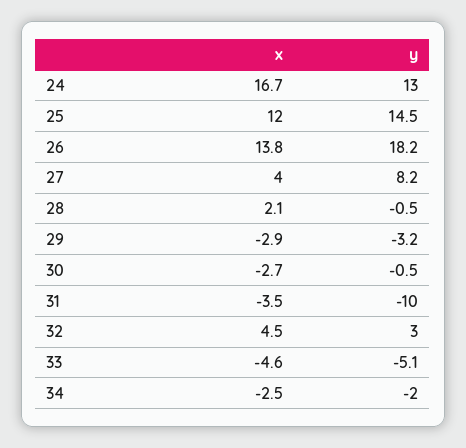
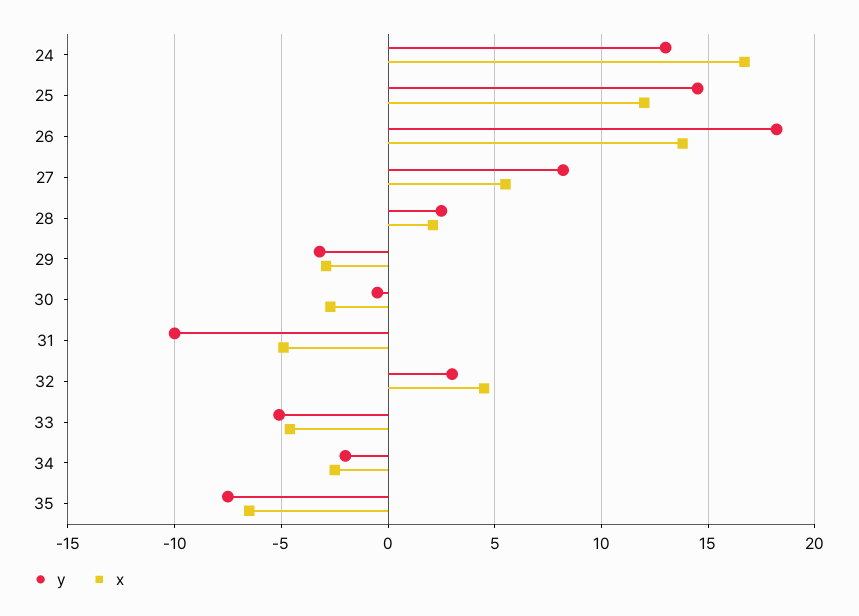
  {
    "x": {
      "24": 16.7,
      "25": 12,
      "26": 13.8,
-     "27": 4,
+     "27": 5.5,
      "28": 2.1,
      "29": -2.9,
      "30": -2.7,
-     "31": -3.5,
+     "31": -5,
      "32": 4.5,
      "33": -4.6,
-     "34": -2.5
+     "34": -2.5,
+     "35": -6.5
    },
    "y": {
      "24": 13,
      "25": 14.5,
      "26": 18.2,
      "27": 8.2,
-     "28": -0.5,
+     "28": 2.5,
      "29": -3.2,
      "30": -0.5,
      "31": -10,
      "32": 3,
      "33": -5.1,
-     "34": -2
+     "34": -2,
+     "35": -7.5
    }
  }

